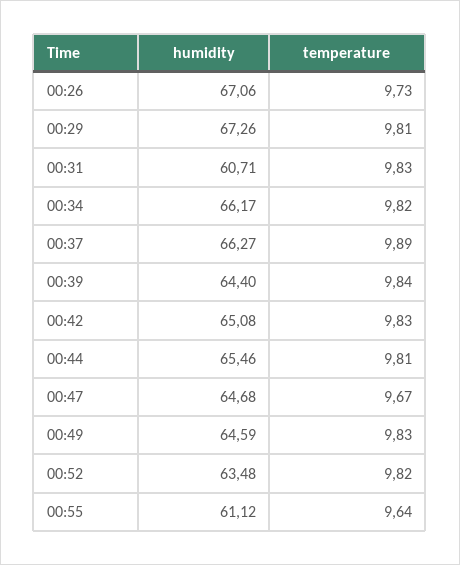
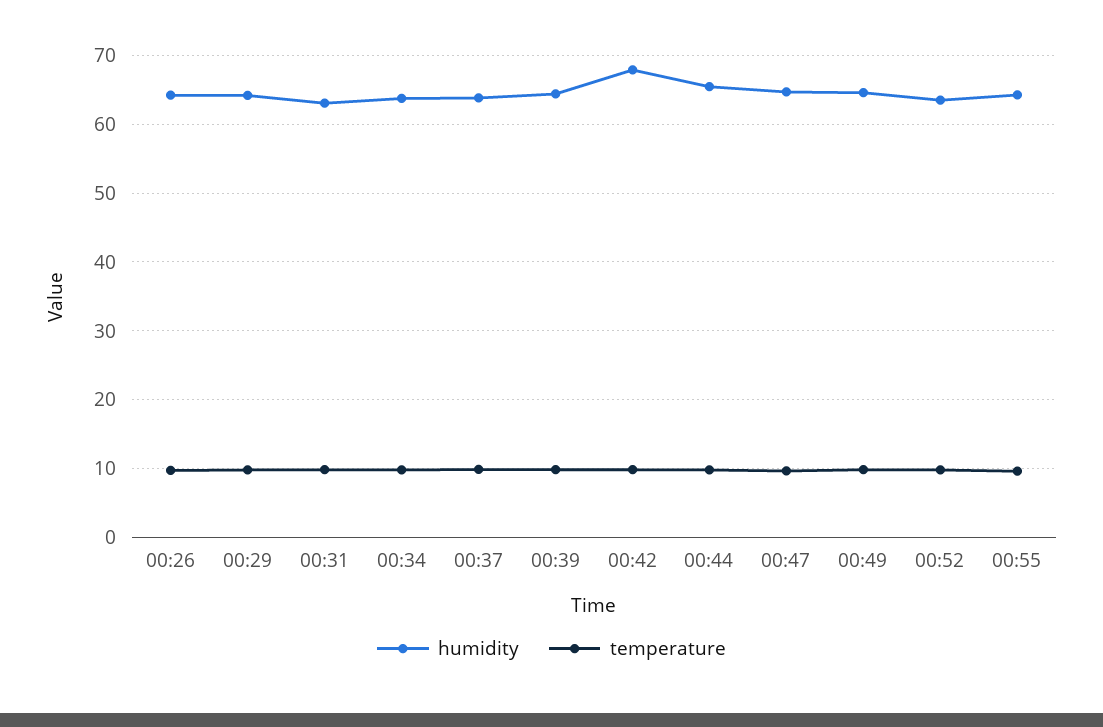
  {
    "humidity": {
-     "00:26": 67.06,
+     "00:26": 64,
-     "00:29": 67.26,
+     "00:29": 64,
-     "00:31": 60.71,
+     "00:31": 63,
-     "00:34": 66.17,
+     "00:34": 64,
-     "00:37": 66.27,
+     "00:37": 64,
      "00:39": 64.4,
-     "00:42": 65.08,
+     "00:42": 68,
      "00:44": 65.46,
      "00:47": 64.68,
      "00:49": 64.59,
      "00:52": 63.48,
-     "00:55": 61.12
+     "00:55": 64
    },
    "temperature": {
      "00:26": 9.73,
      "00:29": 9.81,
      "00:31": 9.83,
      "00:34": 9.82,
      "00:37": 9.89,
      "00:39": 9.84,
      "00:42": 9.83,
      "00:44": 9.81,
      "00:47": 9.67,
      "00:49": 9.83,
      "00:52": 9.82,
      "00:55": 9.64
    }
  }

